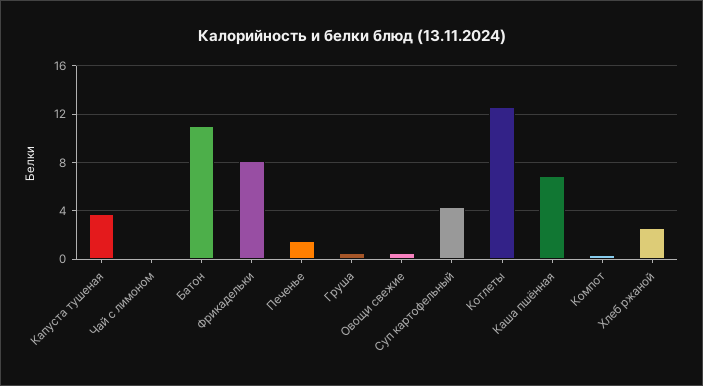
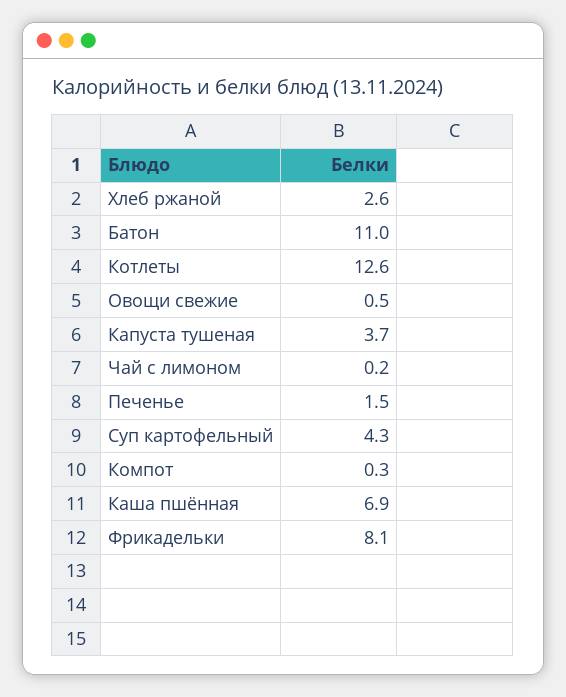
  {
    "Капуста тушеная": 3.7,
    "Чай с лимоном": 0.2,
    "Батон": 11,
    "Фрикадельки": 8.1,
    "Печенье": 1.5,
-   "Груша": 0.5,
    "Овощи свежие": 0.5,
    "Суп картофельный": 4.3,
    "Котлеты": 12.6,
    "Каша пшённая": 6.9,
    "Компот": 0.3,
    "Хлеб ржаной": 2.6
  }

